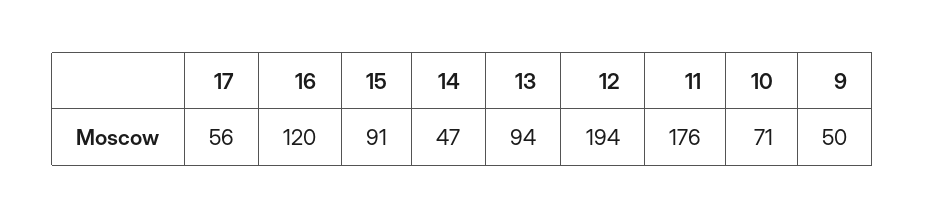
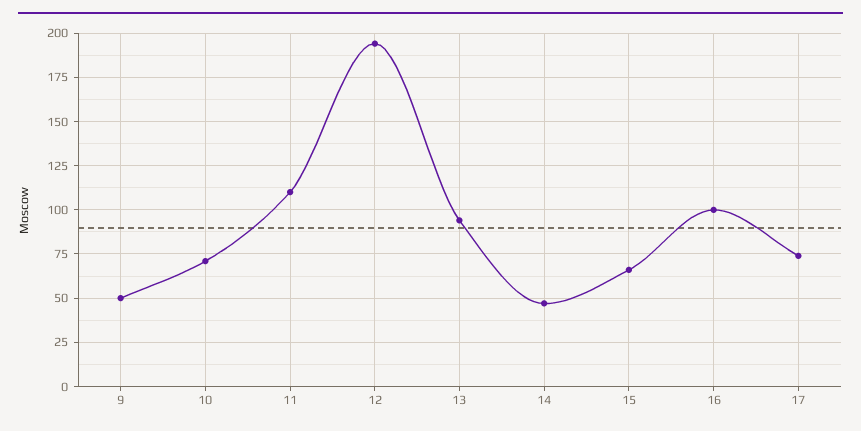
  {
-   "17": 56,
+   "17": 75,
-   "16": 120,
+   "16": 100,
-   "15": 91,
+   "15": 65,
    "14": 47,
    "13": 94,
    "12": 194,
-   "11": 176,
+   "11": 110,
    "10": 71,
    "9": 50
  }

